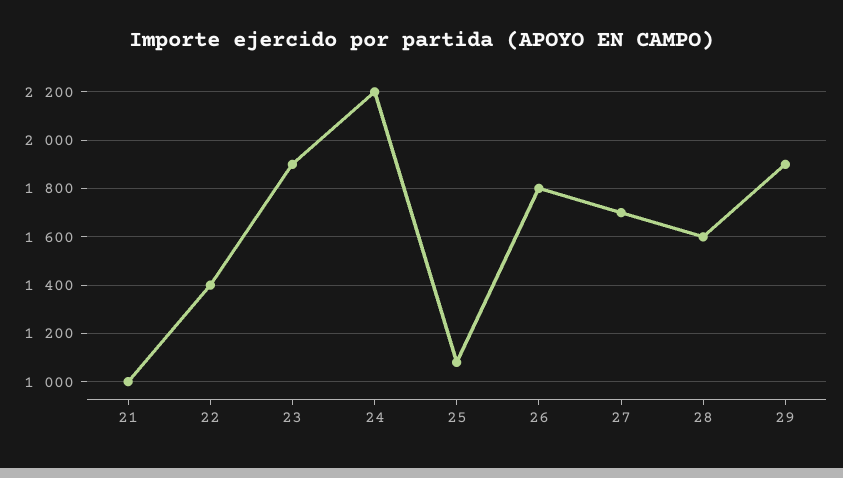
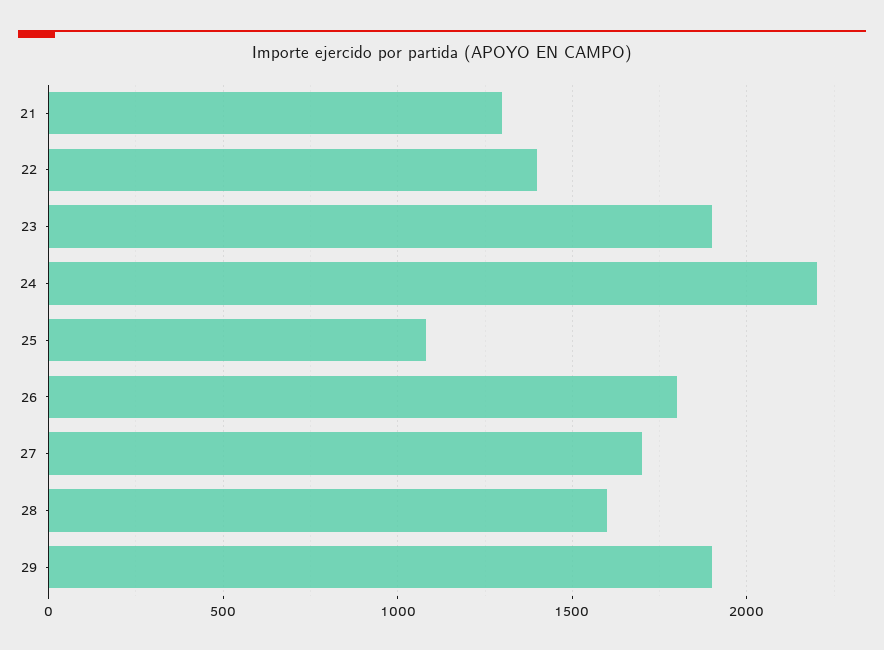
  {
-   "21": 1000,
+   "21": 1300,
    "22": 1400,
    "23": 1900,
    "24": 2200,
    "25": 1075,
    "26": 1800,
    "27": 1700,
    "28": 1600,
    "29": 1900
  }

